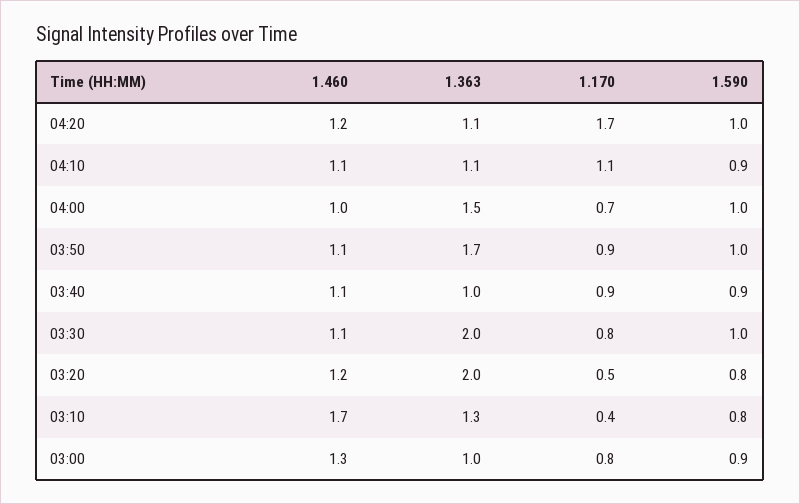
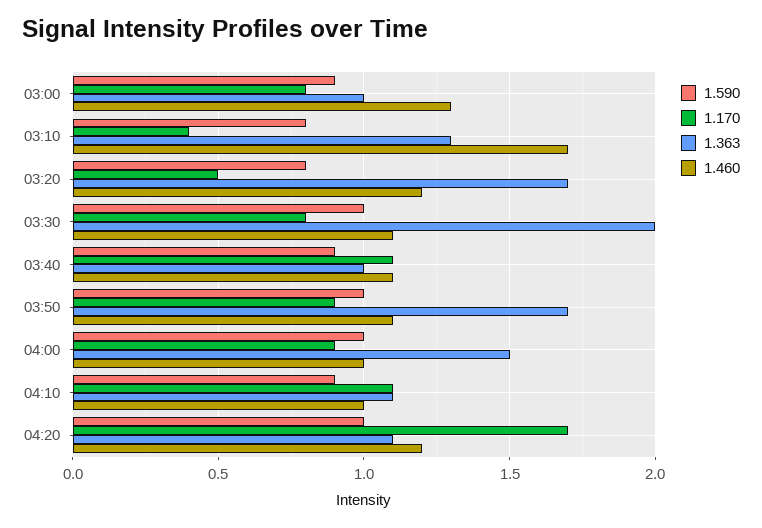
  {
    "1.460": {
      "04:20": 1.2,
-     "04:10": 1.1,
+     "04:10": 1,
      "04:00": 1,
      "03:50": 1.1,
      "03:40": 1.1,
      "03:30": 1.1,
      "03:20": 1.2,
      "03:10": 1.7,
      "03:00": 1.3
    },
    "1.363": {
      "04:20": 1.1,
      "04:10": 1.1,
      "04:00": 1.5,
      "03:50": 1.7,
      "03:40": 1,
      "03:30": 2,
-     "03:20": 2,
+     "03:20": 1.7,
      "03:10": 1.3,
      "03:00": 1
    },
    "1.170": {
      "04:20": 1.7,
      "04:10": 1.1,
-     "04:00": 0.7,
+     "04:00": 0.9,
      "03:50": 0.9,
-     "03:40": 0.9,
+     "03:40": 1.1,
      "03:30": 0.8,
      "03:20": 0.5,
      "03:10": 0.4,
      "03:00": 0.8
    },
    "1.590": {
      "04:20": 1,
      "04:10": 0.9,
      "04:00": 1,
      "03:50": 1,
      "03:40": 0.9,
      "03:30": 1,
      "03:20": 0.8,
      "03:10": 0.8,
      "03:00": 0.9
    }
  }

